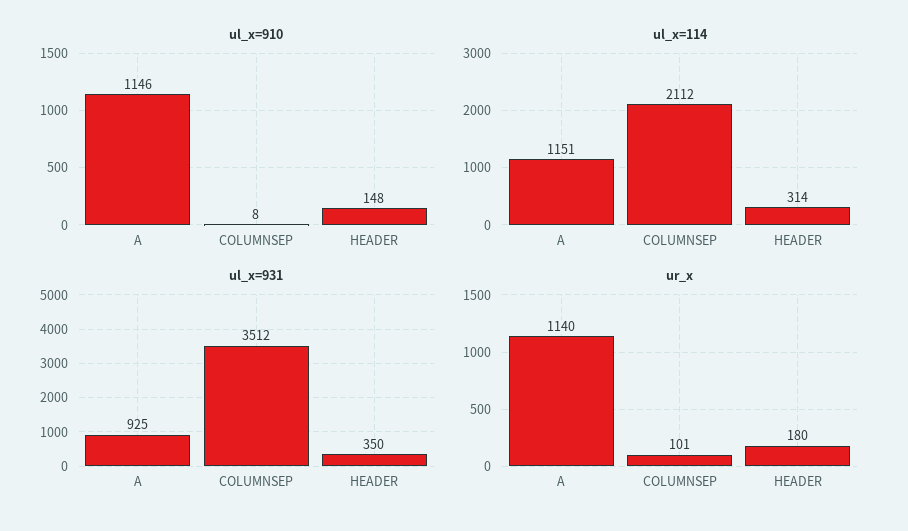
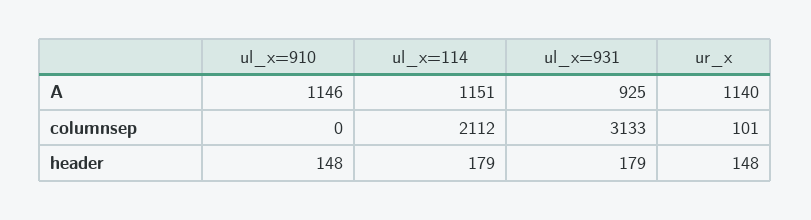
  {
    "ul_x=910": {
      "A": 1146,
-     "COLUMNSEP": 8,
+     "COLUMNSEP": 0,
      "HEADER": 148
    },
    "ul_x=114": {
      "A": 1151,
      "COLUMNSEP": 2112,
-     "HEADER": 314
+     "HEADER": 179
    },
    "ul_x=931": {
      "A": 925,
-     "COLUMNSEP": 3512,
+     "COLUMNSEP": 3133,
-     "HEADER": 350
+     "HEADER": 179
    },
    "ur_x": {
      "A": 1140,
      "COLUMNSEP": 101,
-     "HEADER": 180
+     "HEADER": 148
    }
  }

